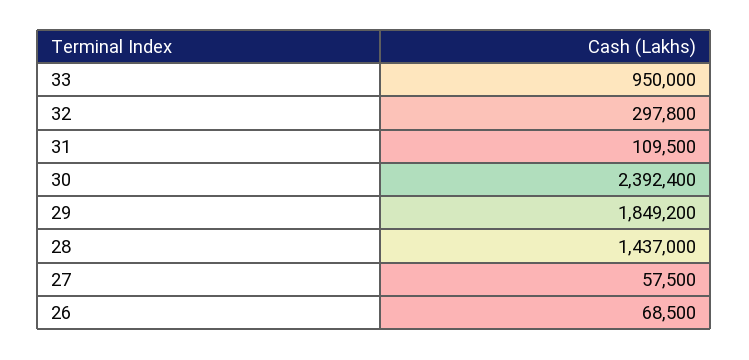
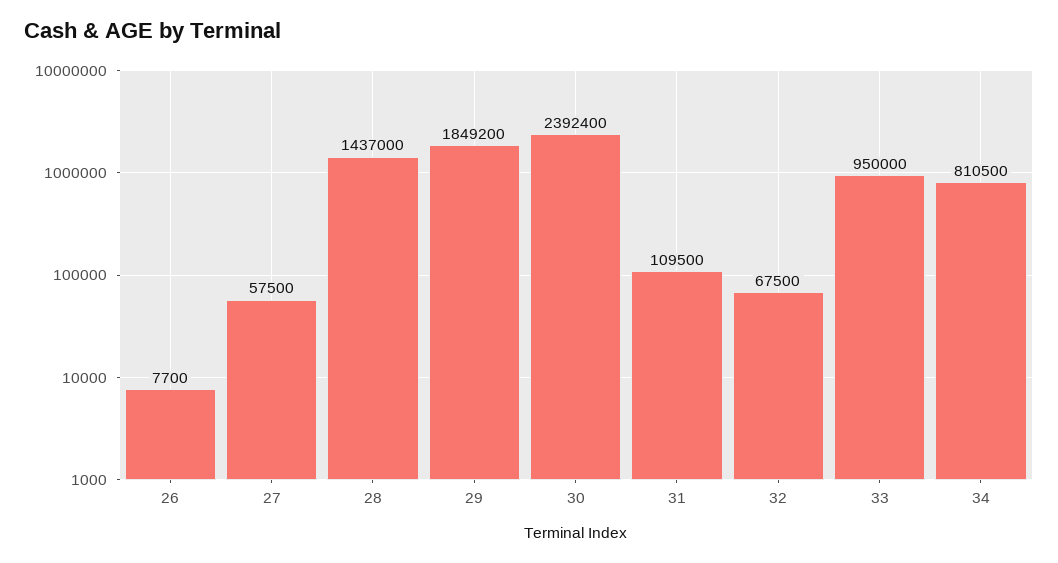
  {
    "33": 950000,
-   "32": 297800,
+   "32": 67500,
    "31": 109500,
    "30": 2392400,
    "29": 1849200,
    "28": 1437000,
    "27": 57500,
-   "26": 68500
+   "26": 7700,
+   "34": 810500
  }

